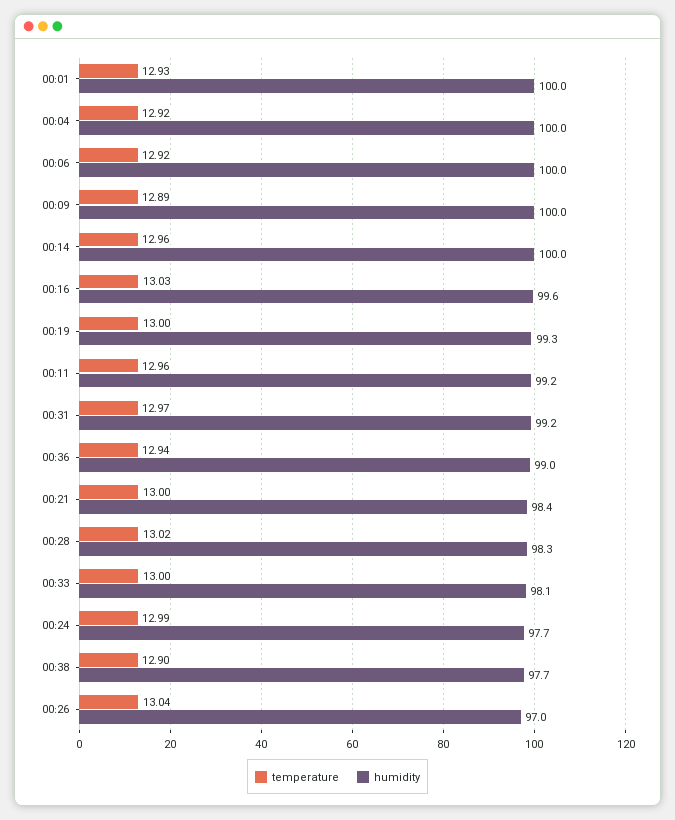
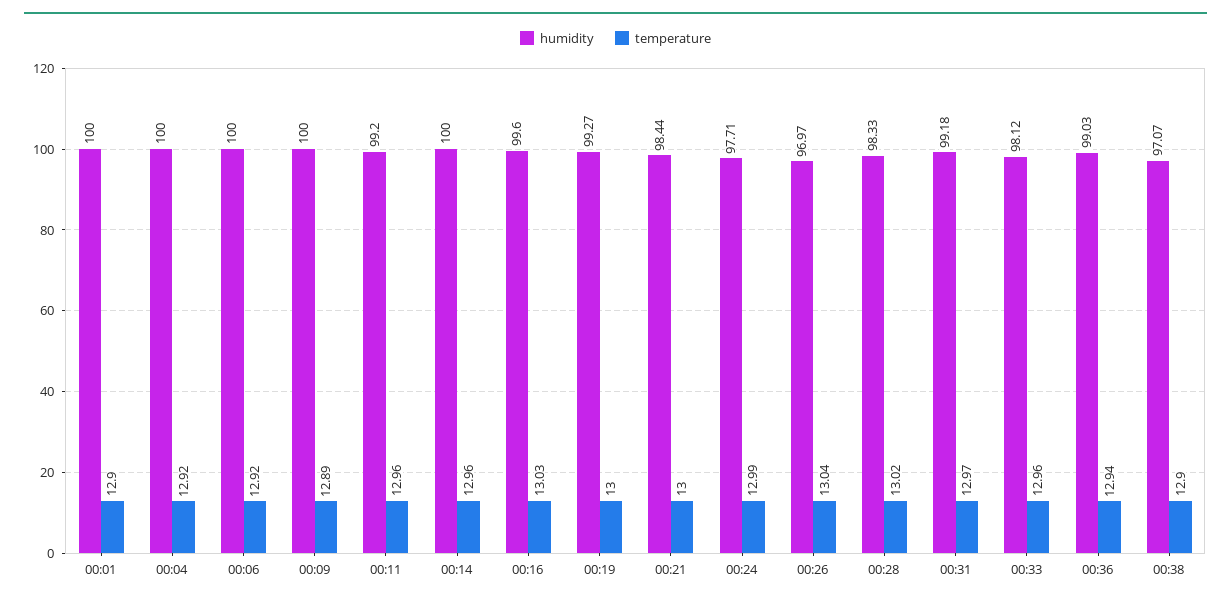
  {
    "temperature": {
-     "00:01": 12.93,
+     "00:01": 12.9,
      "00:04": 12.92,
      "00:06": 12.92,
      "00:09": 12.89,
      "00:14": 12.96,
      "00:16": 13.03,
      "00:19": 13,
      "00:11": 12.96,
      "00:31": 12.97,
      "00:36": 12.94,
      "00:21": 13,
      "00:28": 13.02,
-     "00:33": 13,
+     "00:33": 12.96,
      "00:24": 12.99,
      "00:38": 12.9,
      "00:26": 13.04
    },
    "humidity": {
      "00:01": 100,
      "00:04": 100,
      "00:06": 100,
      "00:09": 100,
      "00:14": 100,
      "00:16": 99.6,
      "00:19": 99.27,
      "00:11": 99.2,
      "00:31": 99.18,
      "00:36": 99.03,
      "00:21": 98.44,
      "00:28": 98.33,
      "00:33": 98.12,
      "00:24": 97.71,
-     "00:38": 97.7,
+     "00:38": 97.07,
      "00:26": 96.97
    }
  }

